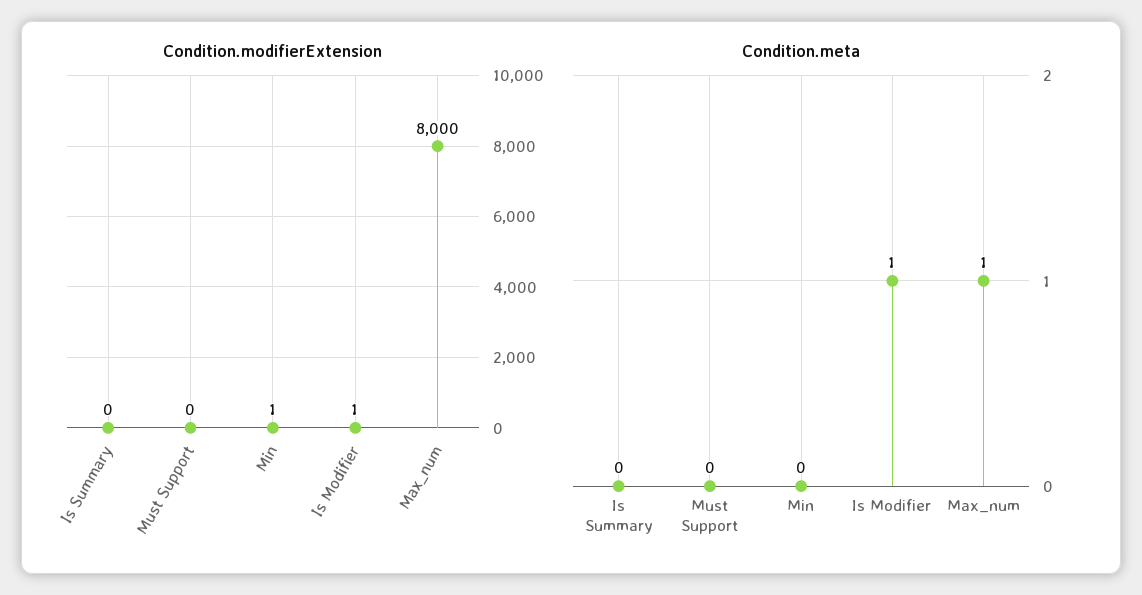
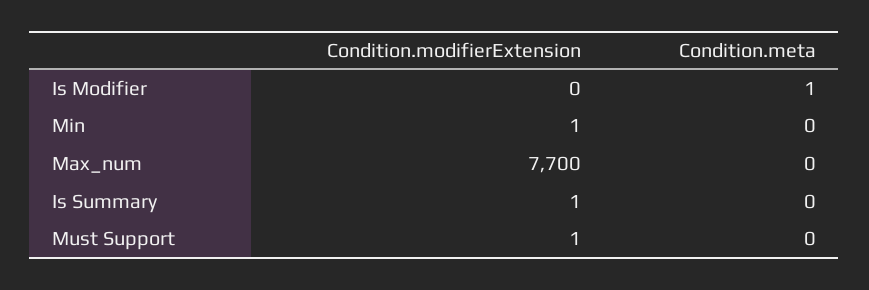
  {
    "Condition.modifierExtension": {
-     "Is Summary": 0,
+     "Is Summary": 1,
-     "Must Support": 0,
+     "Must Support": 1,
      "Min": 1,
-     "Is Modifier": 1,
+     "Is Modifier": 0,
-     "Max_num": 8000
+     "Max_num": 7700
    },
    "Condition.meta": {
      "Is Summary": 0,
      "Must Support": 0,
      "Min": 0,
      "Is Modifier": 1,
-     "Max_num": 1
+     "Max_num": 0
    }
  }

